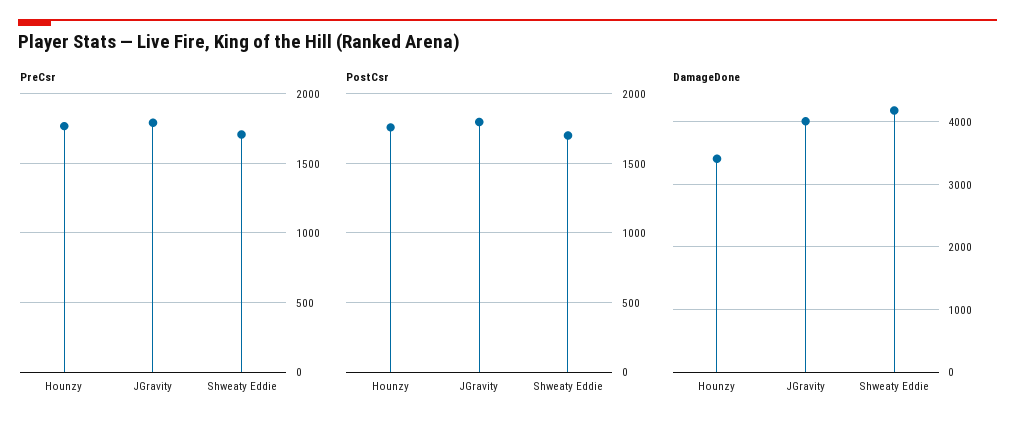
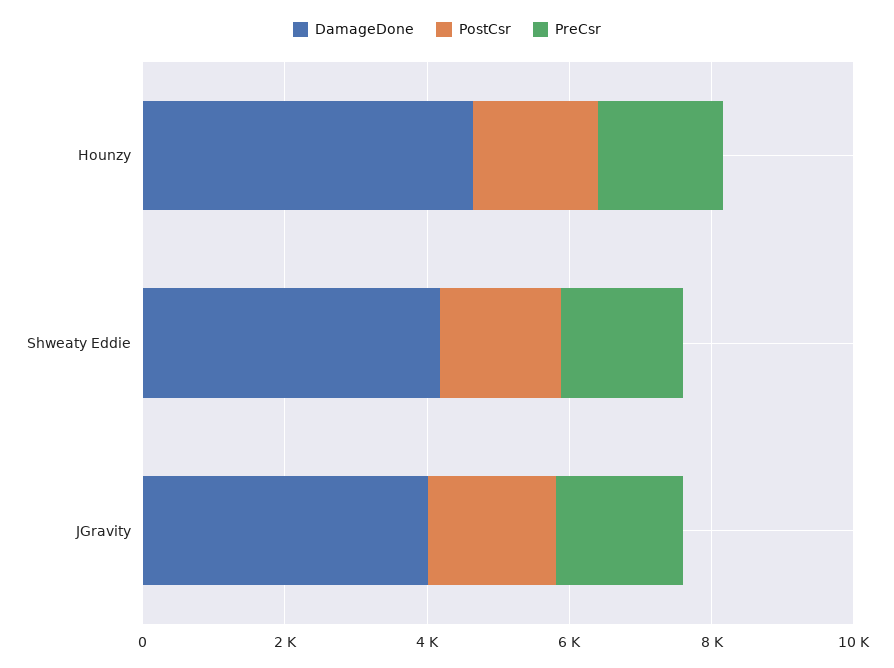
  {
    "PreCsr": {
      "Hounzy": 1750,
      "JGravity": 1800,
      "Shweaty Eddie": 1700
    },
    "PostCsr": {
      "Hounzy": 1750,
      "JGravity": 1800,
      "Shweaty Eddie": 1700
    },
    "DamageDone": {
-     "Hounzy": 3400,
+     "Hounzy": 4500,
      "JGravity": 4000,
      "Shweaty Eddie": 4200
    }
  }

